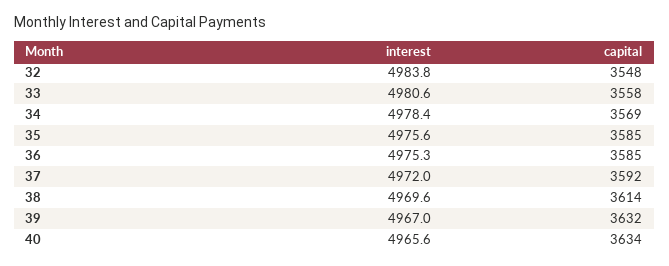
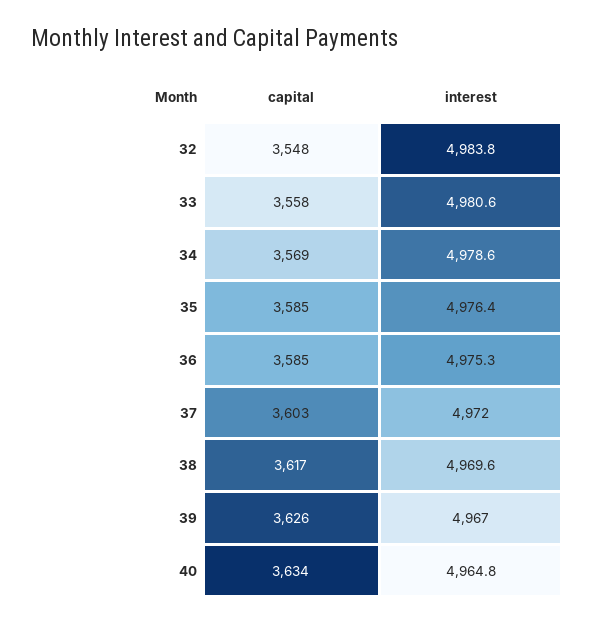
  {
    "interest": {
      "32": 4983.8,
      "33": 4980.6,
-     "34": 4978.4,
+     "34": 4978.6,
-     "35": 4975.6,
+     "35": 4976.4,
      "36": 4975.3,
      "37": 4972,
      "38": 4969.6,
      "39": 4967,
-     "40": 4965.6
+     "40": 4964.8
    },
    "capital": {
      "32": 3548,
      "33": 3558,
      "34": 3569,
      "35": 3585,
      "36": 3585,
-     "37": 3592,
+     "37": 3603,
-     "38": 3614,
+     "38": 3617,
-     "39": 3632,
+     "39": 3626,
      "40": 3634
    }
  }

